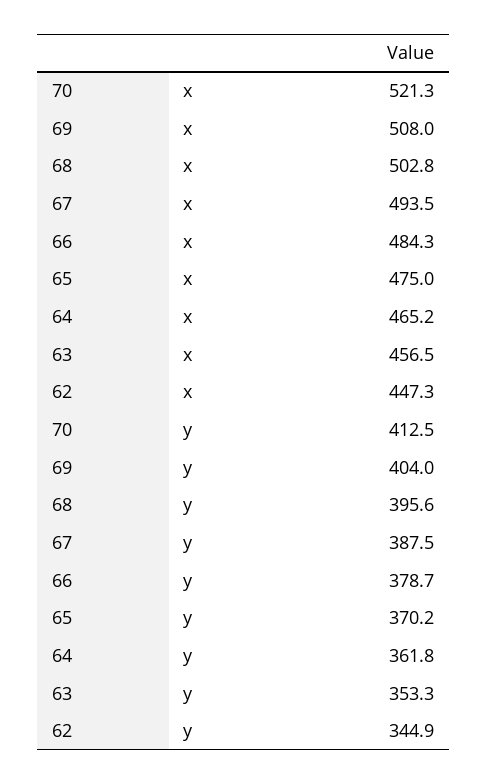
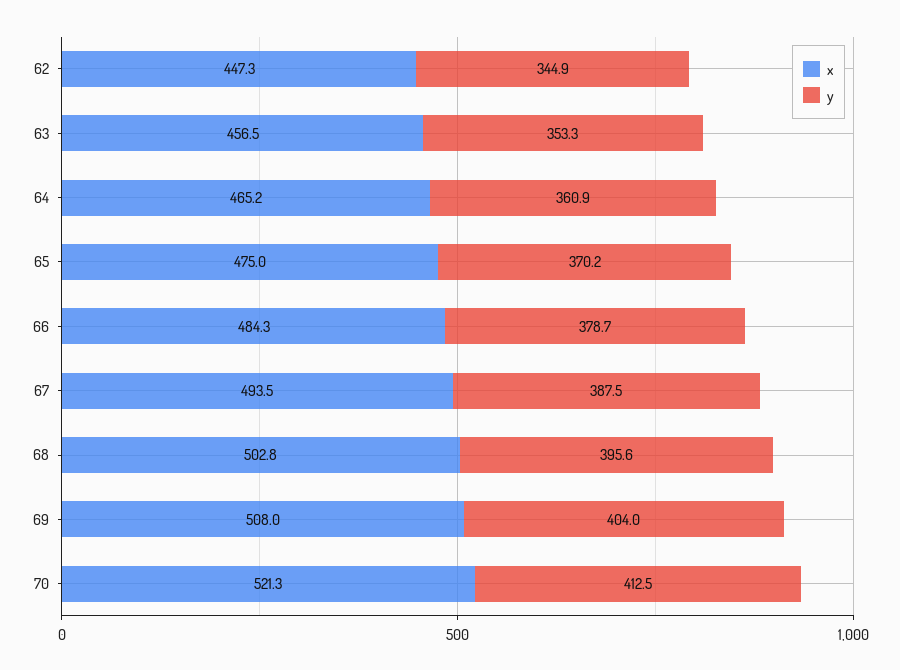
  {
    "x": {
      "70": 521.3,
      "69": 508,
      "68": 502.8,
      "67": 493.5,
      "66": 484.3,
      "65": 475,
      "64": 465.2,
      "63": 456.5,
      "62": 447.3
    },
    "y": {
      "70": 412.5,
      "69": 404,
      "68": 395.6,
      "67": 387.5,
      "66": 378.7,
      "65": 370.2,
-     "64": 361.8,
+     "64": 360.9,
      "63": 353.3,
      "62": 344.9
    }
  }

